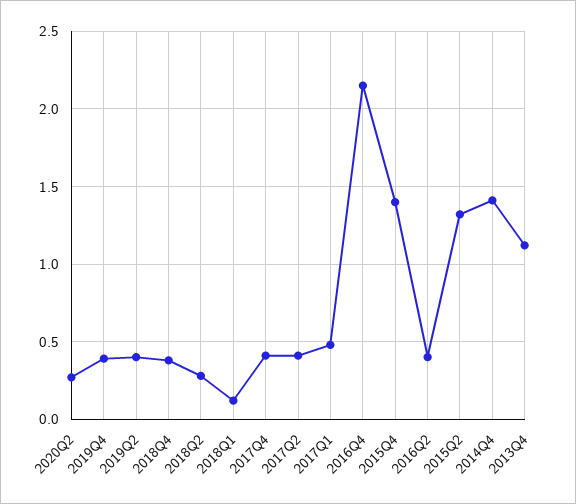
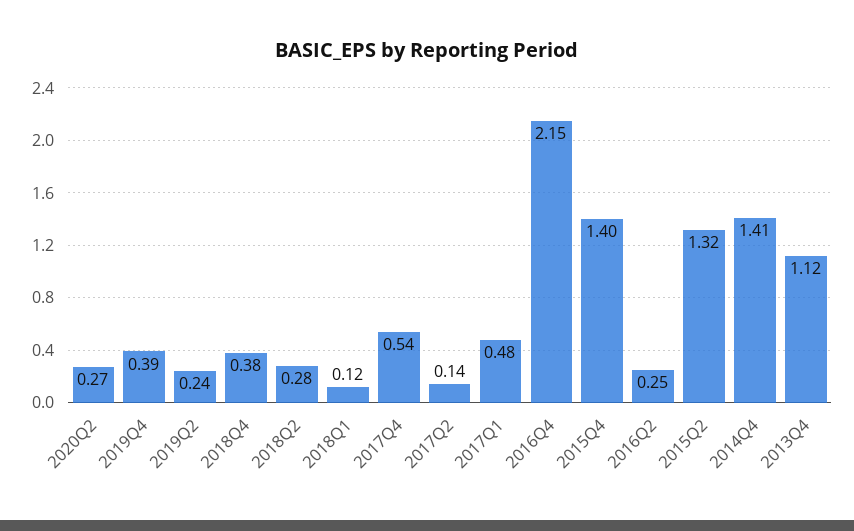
  {
    "2020Q2": 0.27,
    "2019Q4": 0.39,
-   "2019Q2": 0.4,
+   "2019Q2": 0.24,
    "2018Q4": 0.38,
    "2018Q2": 0.28,
    "2018Q1": 0.12,
-   "2017Q4": 0.4,
+   "2017Q4": 0.54,
-   "2017Q2": 0.4,
+   "2017Q2": 0.14,
    "2017Q1": 0.48,
    "2016Q4": 2.15,
    "2015Q4": 1.4,
-   "2016Q2": 0.4,
+   "2016Q2": 0.25,
    "2015Q2": 1.32,
    "2014Q4": 1.41,
    "2013Q4": 1.12
  }

